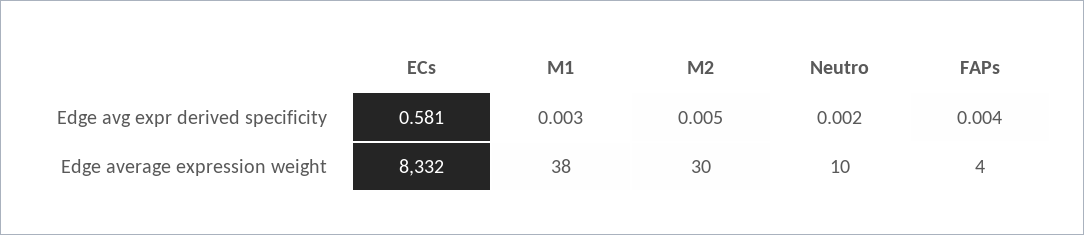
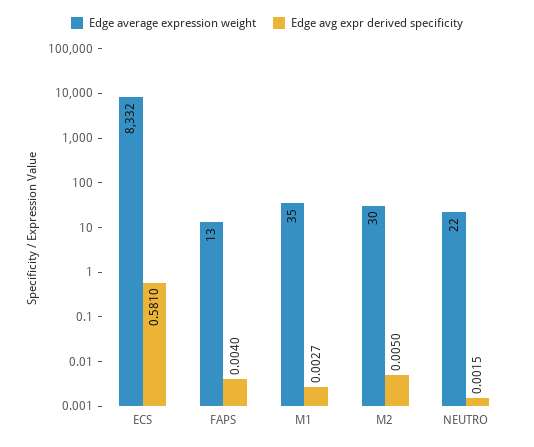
  {
    "Edge avg expr derived specificity": {
      "ECs": 0.581,
      "M1": 0.0027,
      "M2": 0.005,
      "Neutro": 0.0015,
      "FAPs": 0.004
    },
    "Edge average expression weight": {
      "ECs": 8332,
-     "M1": 38,
+     "M1": 35,
      "M2": 30,
-     "Neutro": 10,
+     "Neutro": 22,
-     "FAPs": 4
+     "FAPs": 13
    }
  }

